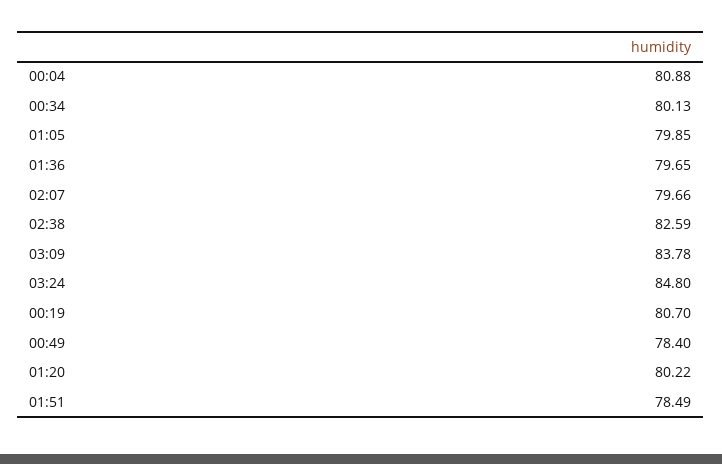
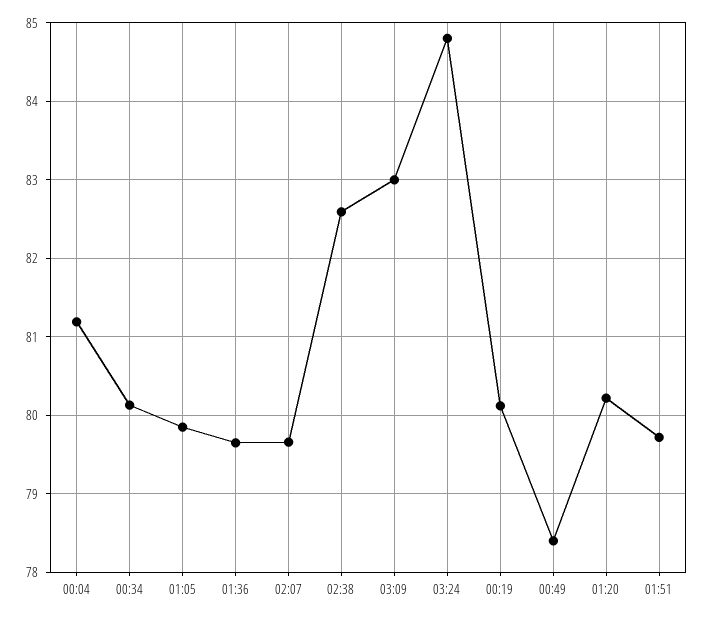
  {
-   "00:04": 80.88,
+   "00:04": 81.2,
    "00:34": 80.13,
    "01:05": 79.85,
    "01:36": 79.65,
    "02:07": 79.66,
    "02:38": 82.59,
-   "03:09": 83.78,
+   "03:09": 83,
    "03:24": 84.8,
-   "00:19": 80.7,
+   "00:19": 80.1,
    "00:49": 78.4,
    "01:20": 80.22,
-   "01:51": 78.49
+   "01:51": 79.7
  }

